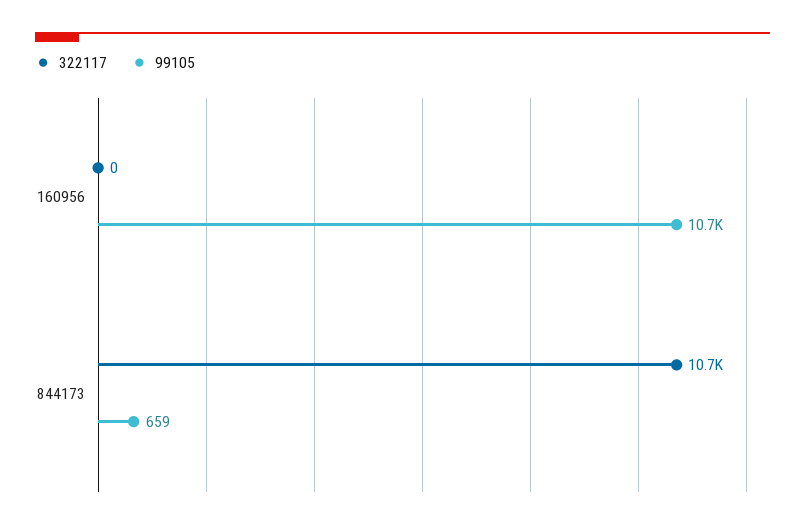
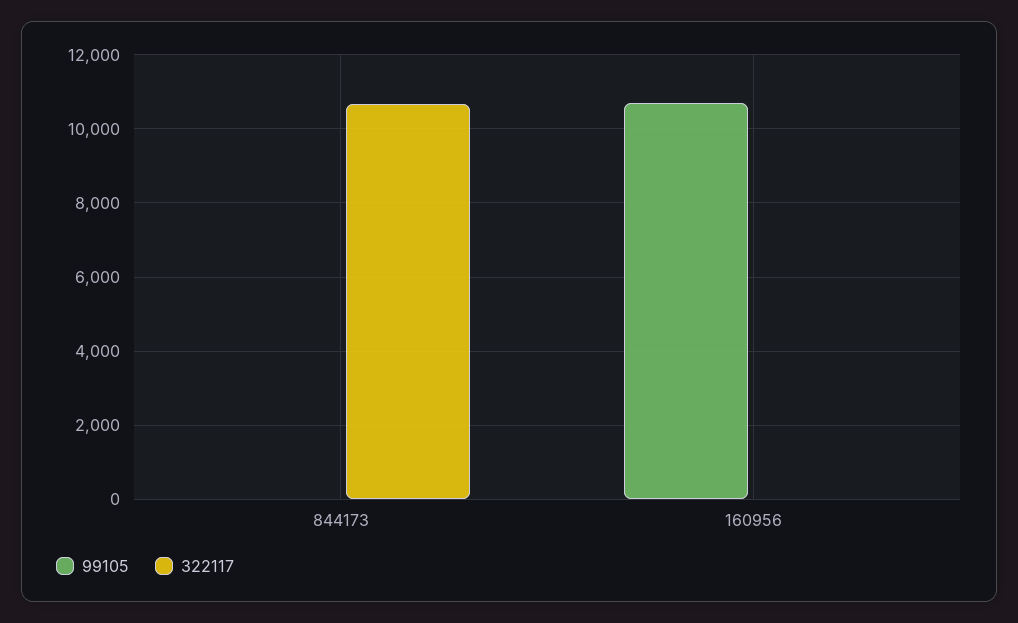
  {
    "322117": {
      "160956": 0,
      "844173": 10700
    },
    "99105": {
      "160956": 10700,
-     "844173": 659
+     "844173": 0
    }
  }

